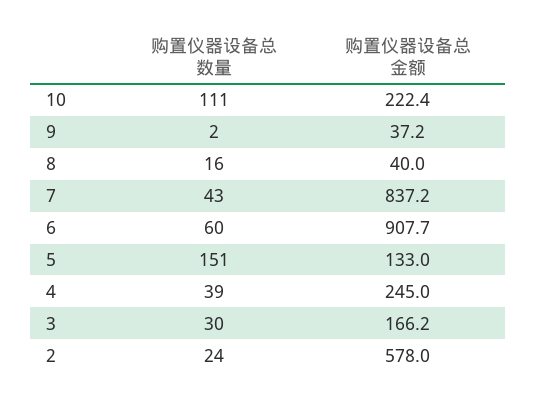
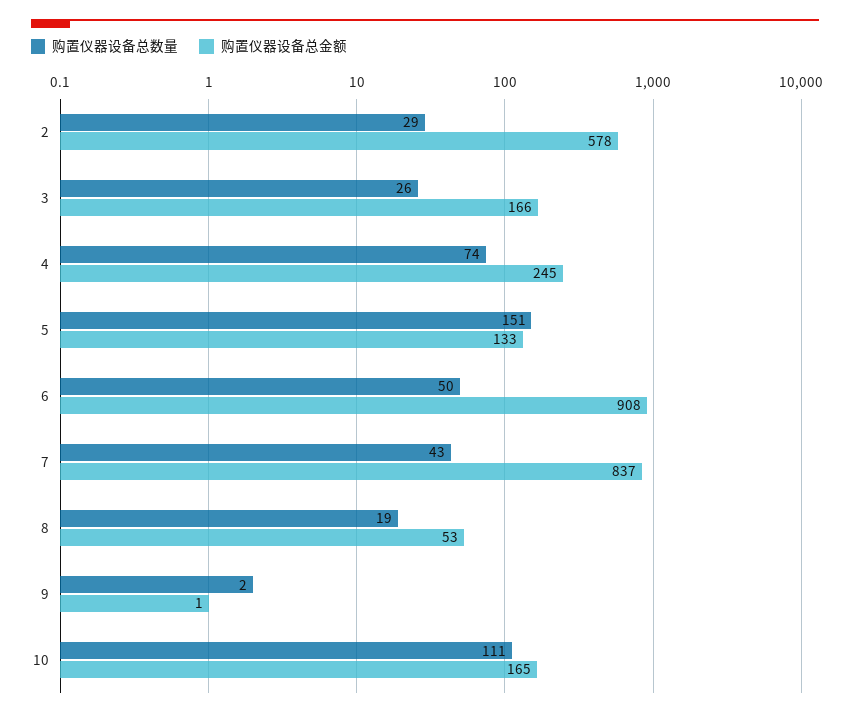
  {
    "购置仪器设备总数量": {
      "10": 111,
      "9": 2,
-     "8": 16,
+     "8": 19,
      "7": 43,
-     "6": 60,
+     "6": 50,
      "5": 151,
-     "4": 39,
+     "4": 74,
-     "3": 30,
+     "3": 26,
-     "2": 24
+     "2": 29
    },
    "购置仪器设备总金额": {
-     "10": 222.4,
+     "10": 165,
-     "9": 37.2,
+     "9": 1,
-     "8": 40,
+     "8": 53,
      "7": 837.2,
      "6": 907.7,
      "5": 133,
      "4": 245,
      "3": 166.2,
      "2": 578
    }
  }

